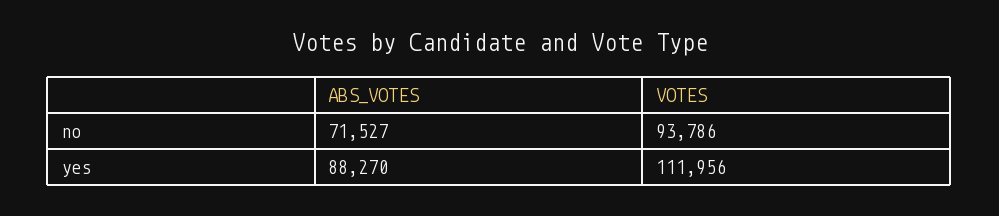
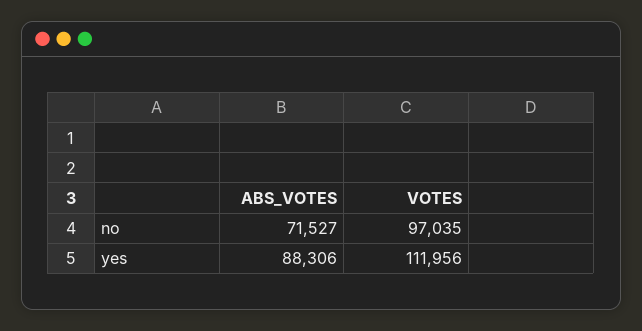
  {
    "ABS_VOTES": {
      "no": 71527,
-     "yes": 88270
+     "yes": 88306
    },
    "VOTES": {
-     "no": 93786,
+     "no": 97035,
      "yes": 111956
    }
  }

